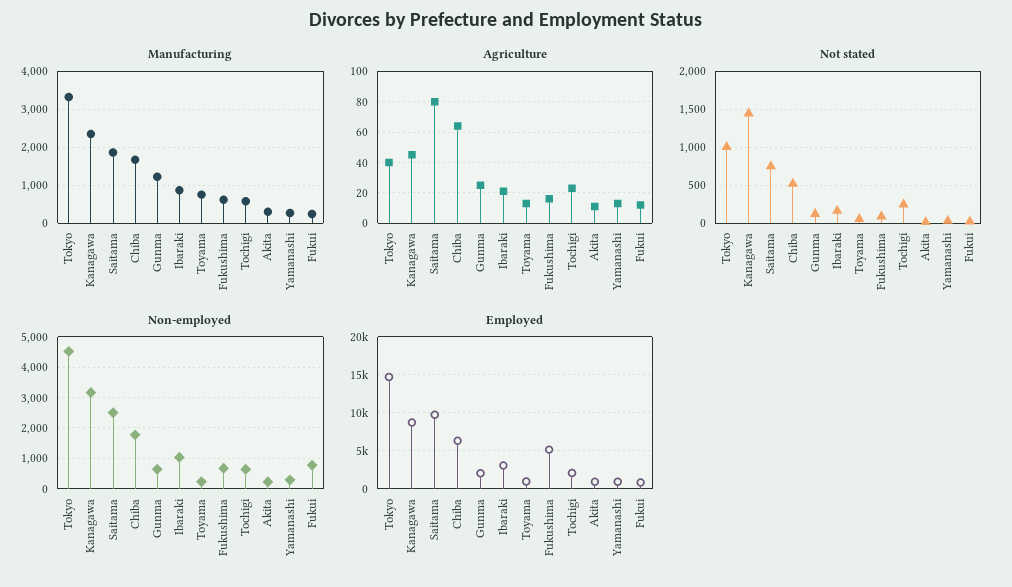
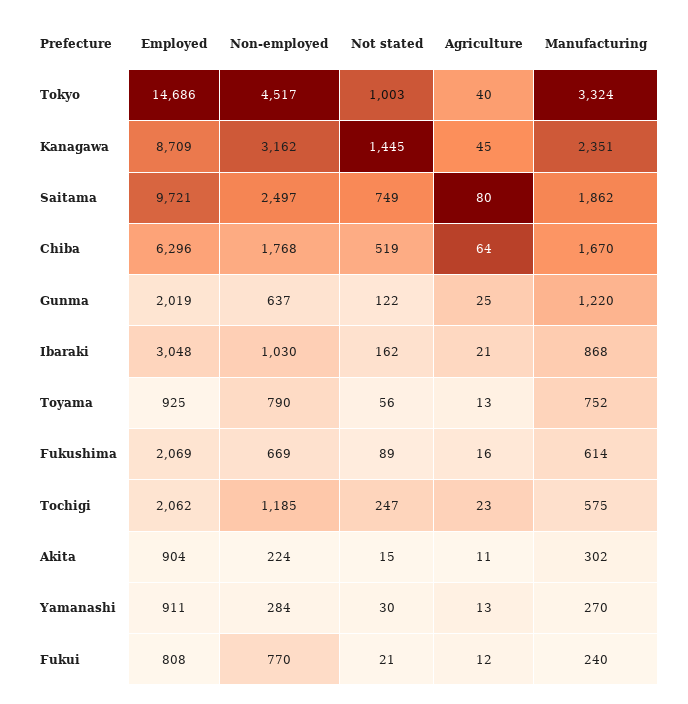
  {
    "Manufacturing": {
      "Tokyo": 3324,
      "Kanagawa": 2351,
      "Saitama": 1862,
      "Chiba": 1670,
      "Gunma": 1220,
      "Ibaraki": 868,
      "Toyama": 752,
      "Fukushima": 614,
      "Tochigi": 575,
      "Akita": 302,
      "Yamanashi": 270,
      "Fukui": 240
    },
    "Agriculture": {
      "Tokyo": 40,
      "Kanagawa": 45,
      "Saitama": 80,
      "Chiba": 64,
      "Gunma": 25,
      "Ibaraki": 21,
      "Toyama": 13,
      "Fukushima": 16,
      "Tochigi": 23,
      "Akita": 11,
      "Yamanashi": 13,
      "Fukui": 12
    },
    "Not stated": {
      "Tokyo": 1003,
      "Kanagawa": 1445,
      "Saitama": 749,
      "Chiba": 519,
      "Gunma": 122,
      "Ibaraki": 162,
      "Toyama": 56,
      "Fukushima": 89,
      "Tochigi": 247,
      "Akita": 15,
      "Yamanashi": 30,
      "Fukui": 21
    },
    "Non-employed": {
      "Tokyo": 4517,
      "Kanagawa": 3162,
      "Saitama": 2497,
      "Chiba": 1768,
      "Gunma": 637,
      "Ibaraki": 1030,
-     "Toyama": 200,
+     "Toyama": 790,
      "Fukushima": 669,
-     "Tochigi": 600,
+     "Tochigi": 1185,
      "Akita": 224,
      "Yamanashi": 284,
      "Fukui": 770
    },
    "Employed": {
      "Tokyo": 14686,
      "Kanagawa": 8709,
      "Saitama": 9721,
      "Chiba": 6296,
      "Gunma": 2019,
      "Ibaraki": 3048,
      "Toyama": 925,
-     "Fukushima": 5000,
+     "Fukushima": 2069,
      "Tochigi": 2062,
      "Akita": 904,
      "Yamanashi": 911,
      "Fukui": 808
    }
  }

